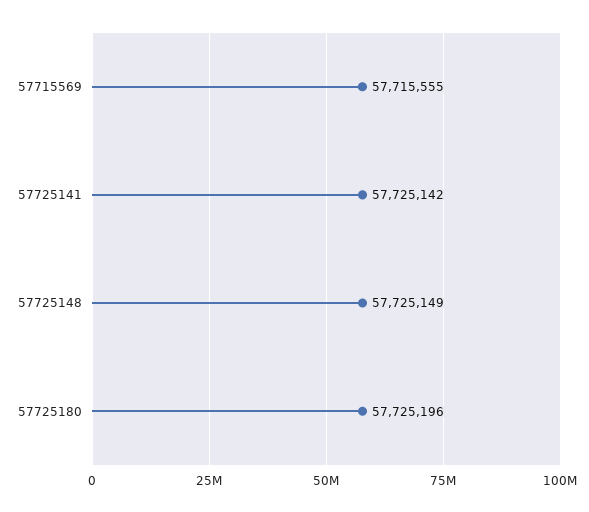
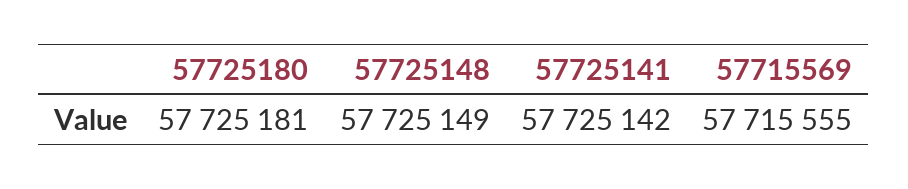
  {
    "57715569": 57715555,
    "57725141": 57725142,
    "57725148": 57725149,
-   "57725180": 57725196
+   "57725180": 57725181
  }

